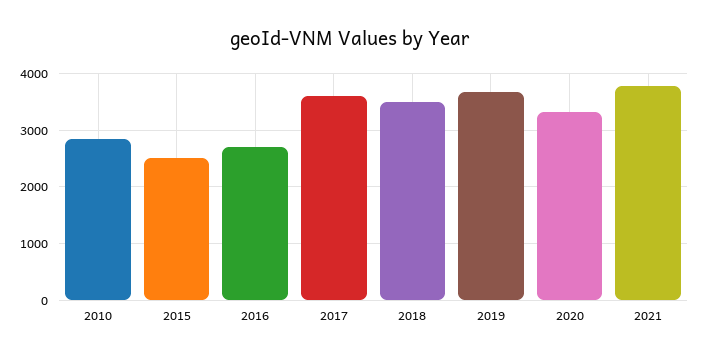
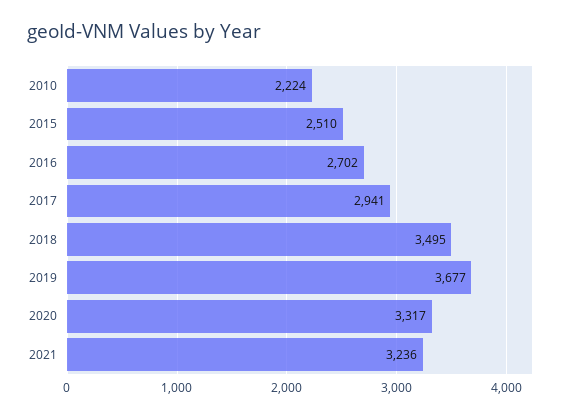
  {
-   "2010": 2800,
+   "2010": 2224,
    "2015": 2510,
    "2016": 2702,
-   "2017": 3600,
+   "2017": 2941,
    "2018": 3495,
    "2019": 3677,
    "2020": 3317,
-   "2021": 3800
+   "2021": 3236
  }

